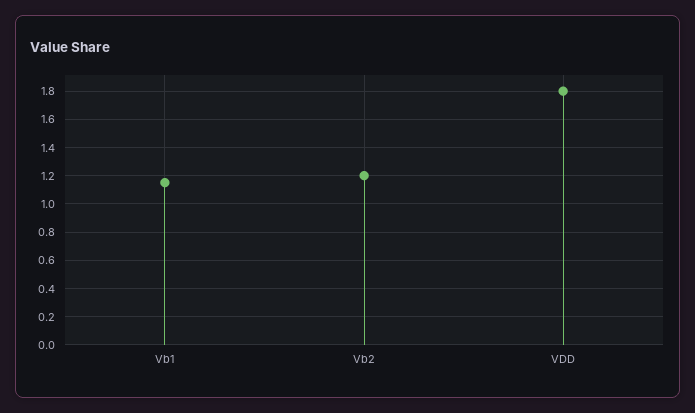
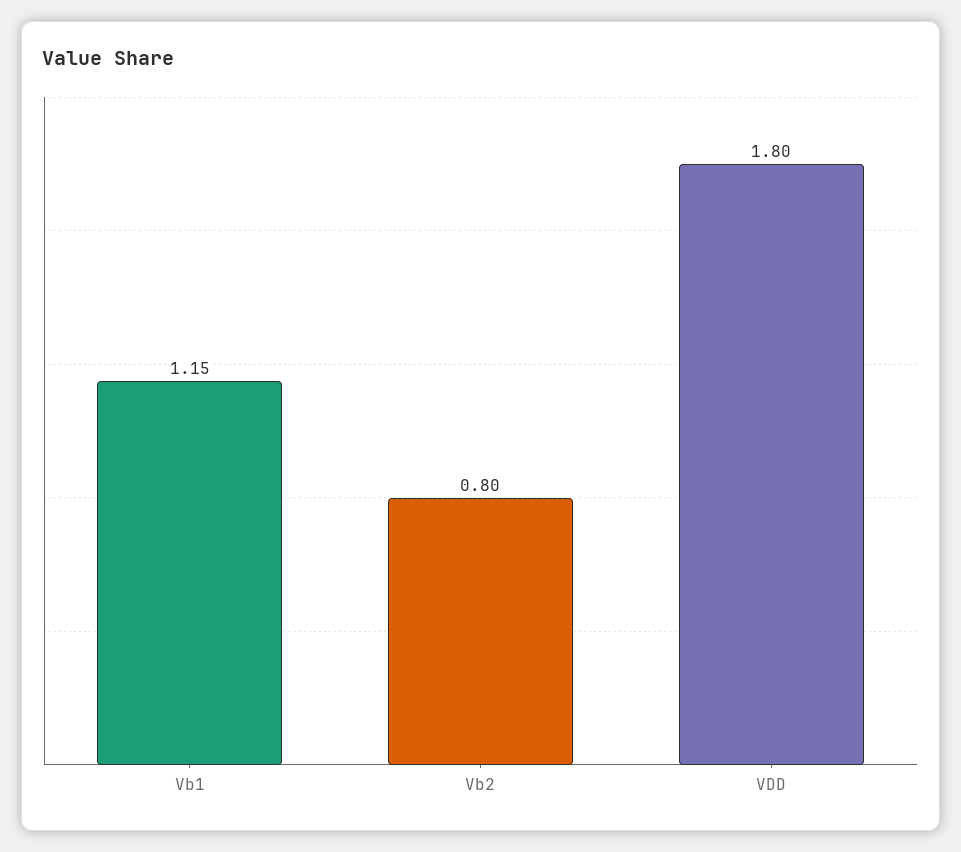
  {
    "Vb1": 1.15,
-   "Vb2": 1.2,
+   "Vb2": 0.8,
    "VDD": 1.8
  }

